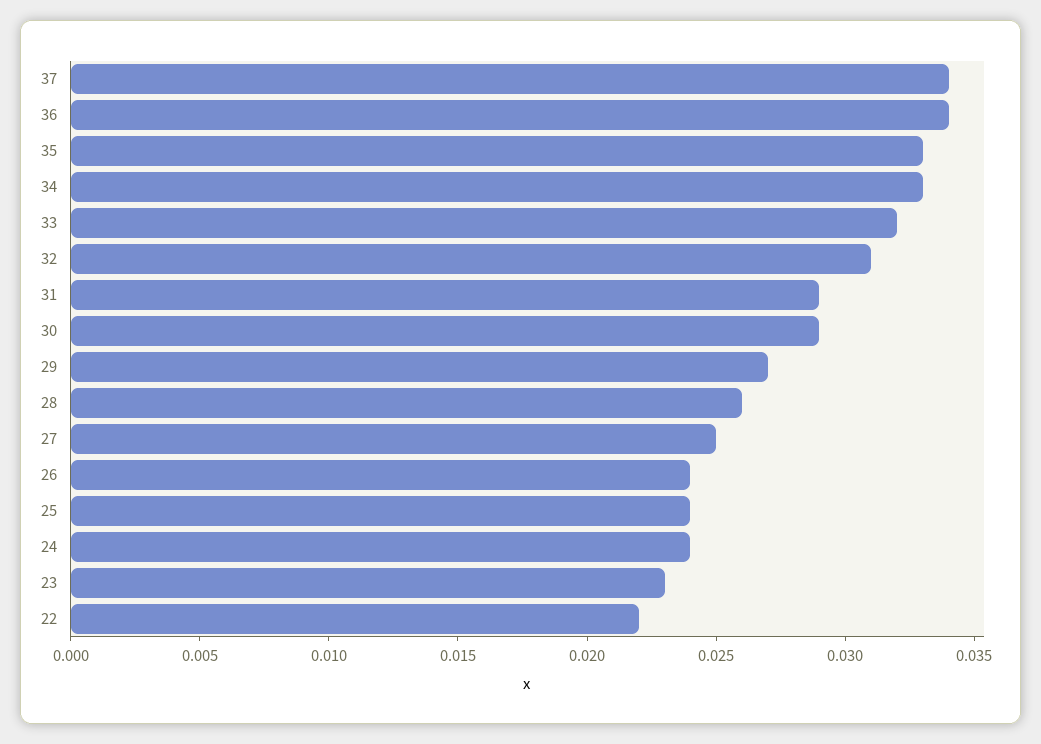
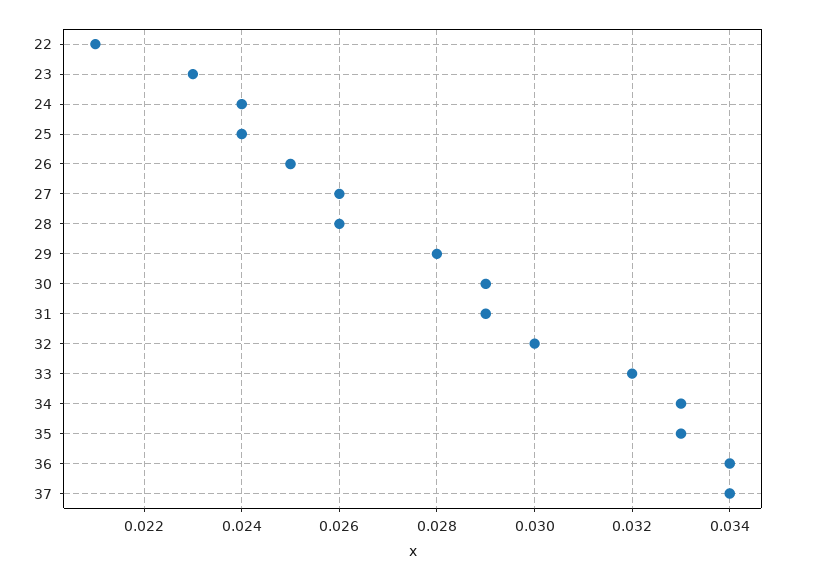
  {
    "37": 0.034,
    "36": 0.034,
    "35": 0.033,
    "34": 0.033,
    "33": 0.032,
-   "32": 0.031,
+   "32": 0.03,
    "31": 0.029,
    "30": 0.029,
-   "29": 0.027,
+   "29": 0.028,
    "28": 0.026,
-   "27": 0.025,
+   "27": 0.026,
-   "26": 0.024,
+   "26": 0.025,
    "25": 0.024,
    "24": 0.024,
    "23": 0.023,
-   "22": 0.022
+   "22": 0.021
  }

